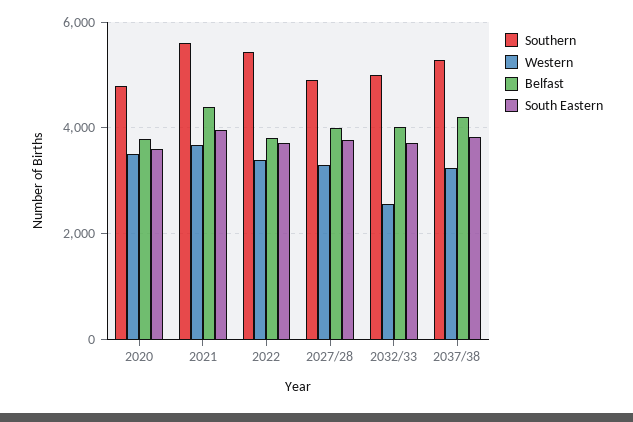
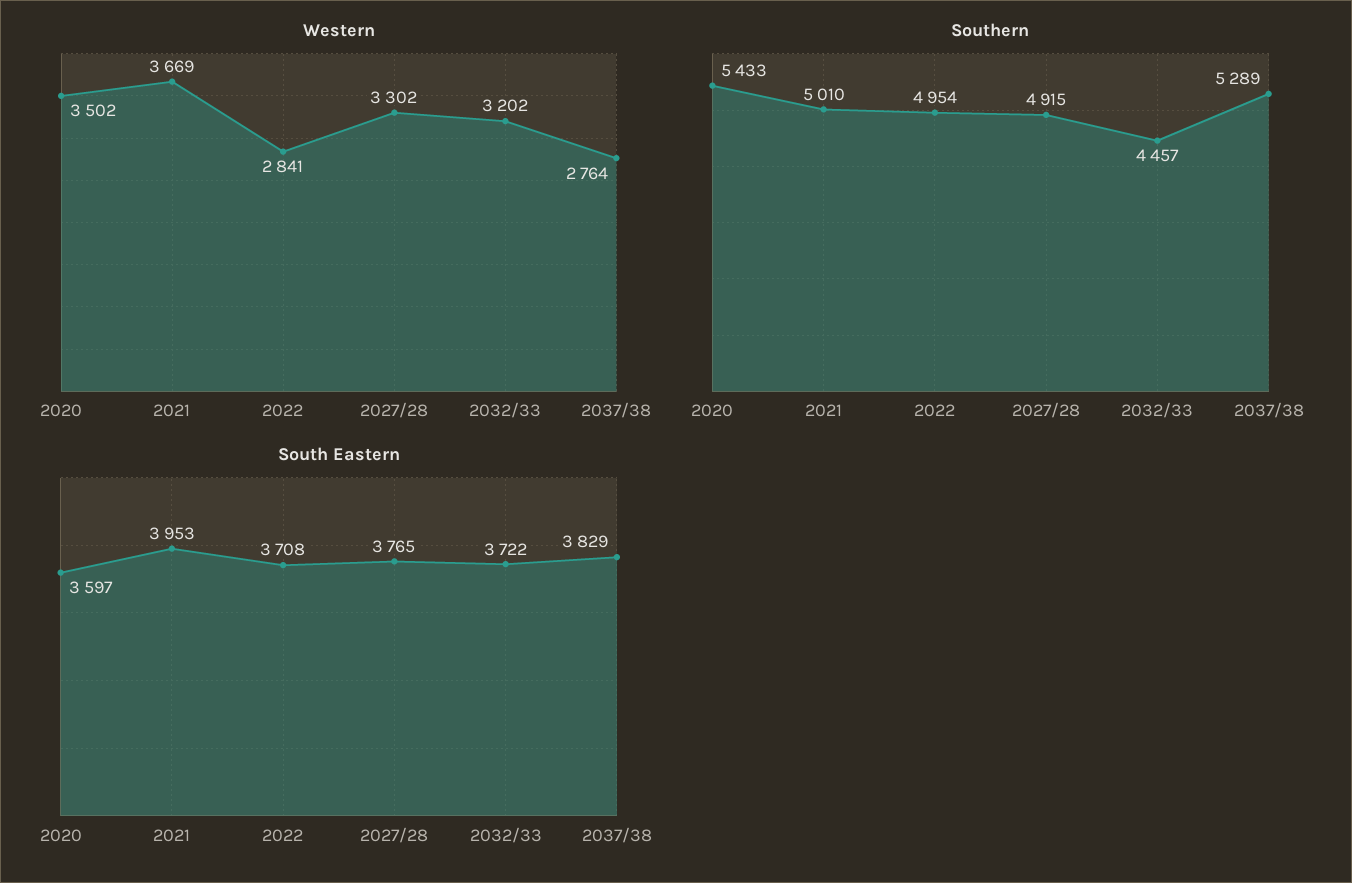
  {
    "Southern": {
-     "2020": 4800,
+     "2020": 5433,
-     "2021": 5600,
+     "2021": 5010,
-     "2022": 5400,
+     "2022": 4954,
      "2027/28": 4915,
-     "2032/33": 5000,
+     "2032/33": 4457,
      "2037/38": 5289
    },
    "Western": {
      "2020": 3502,
      "2021": 3669,
-     "2022": 3400,
+     "2022": 2841,
      "2027/28": 3302,
-     "2032/33": 2600,
+     "2032/33": 3202,
-     "2037/38": 3200
+     "2037/38": 2764
    },
-   "Belfast": {
-     "2020": 3800,
-     "2021": 4400,
-     "2022": 3800,
-     "2027/28": 4000,
-     "2032/33": 4000,
-     "2037/38": 4200
-   },
    "South Eastern": {
      "2020": 3597,
      "2021": 3953,
      "2022": 3708,
      "2027/28": 3765,
      "2032/33": 3722,
      "2037/38": 3829
    }
  }

